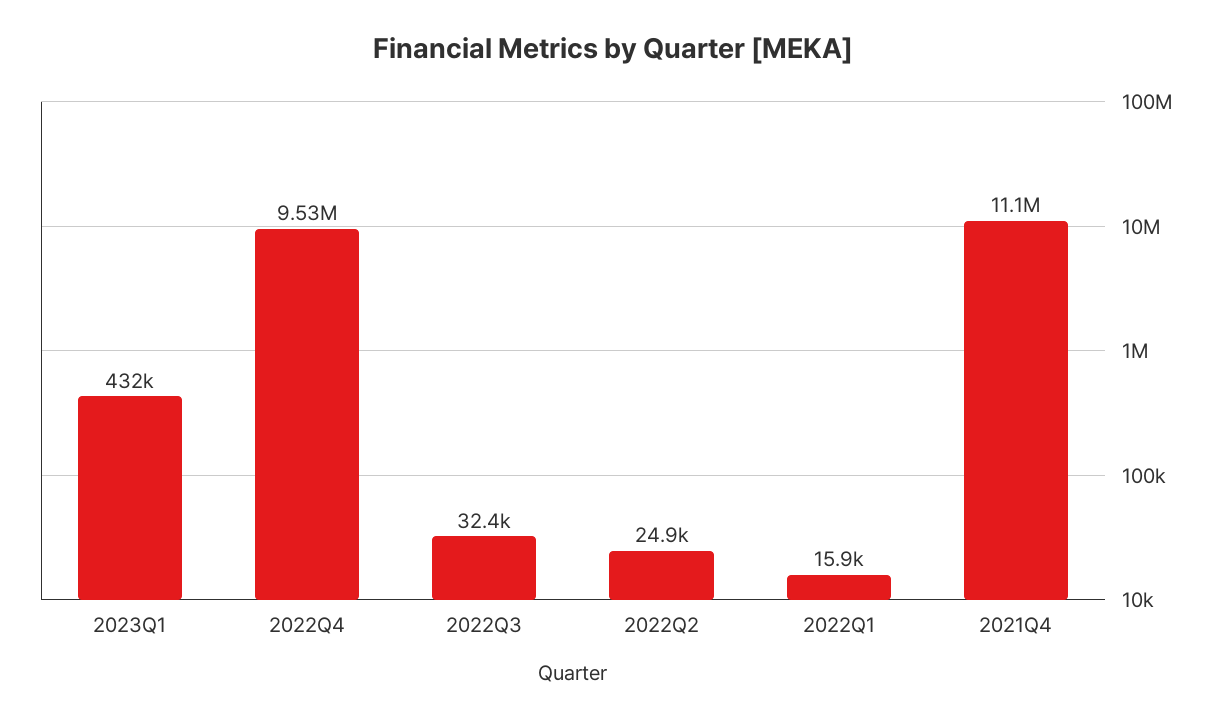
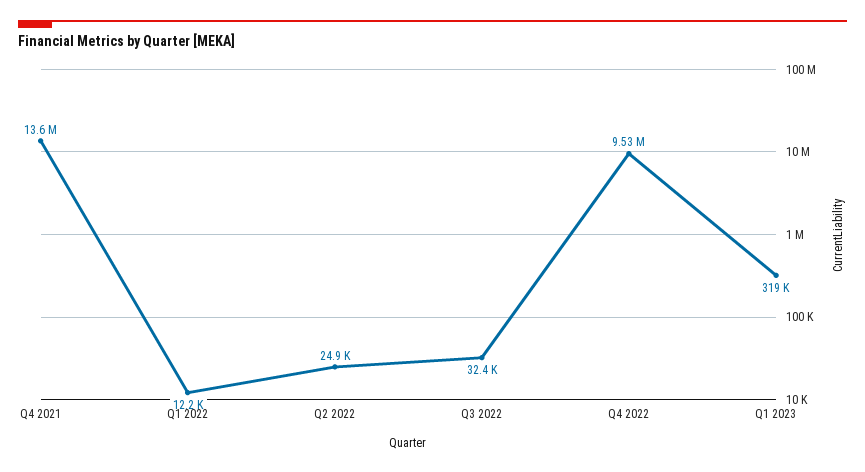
  {
-   "2023Q1": 432000,
+   "2023Q1": 319000,
    "2022Q4": 9530000,
    "2022Q3": 32400,
    "2022Q2": 24900,
-   "2022Q1": 15900,
+   "2022Q1": 12200,
-   "2021Q4": 11100000
+   "2021Q4": 13600000
  }

